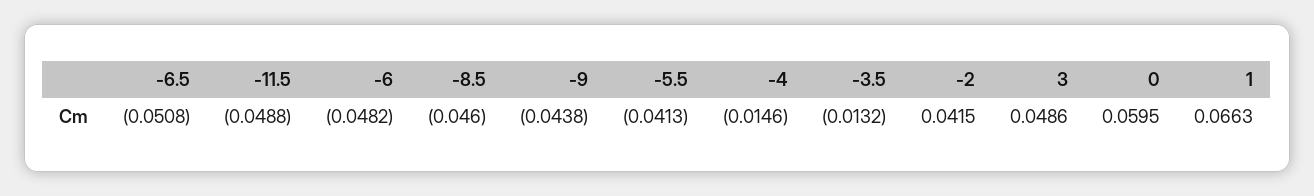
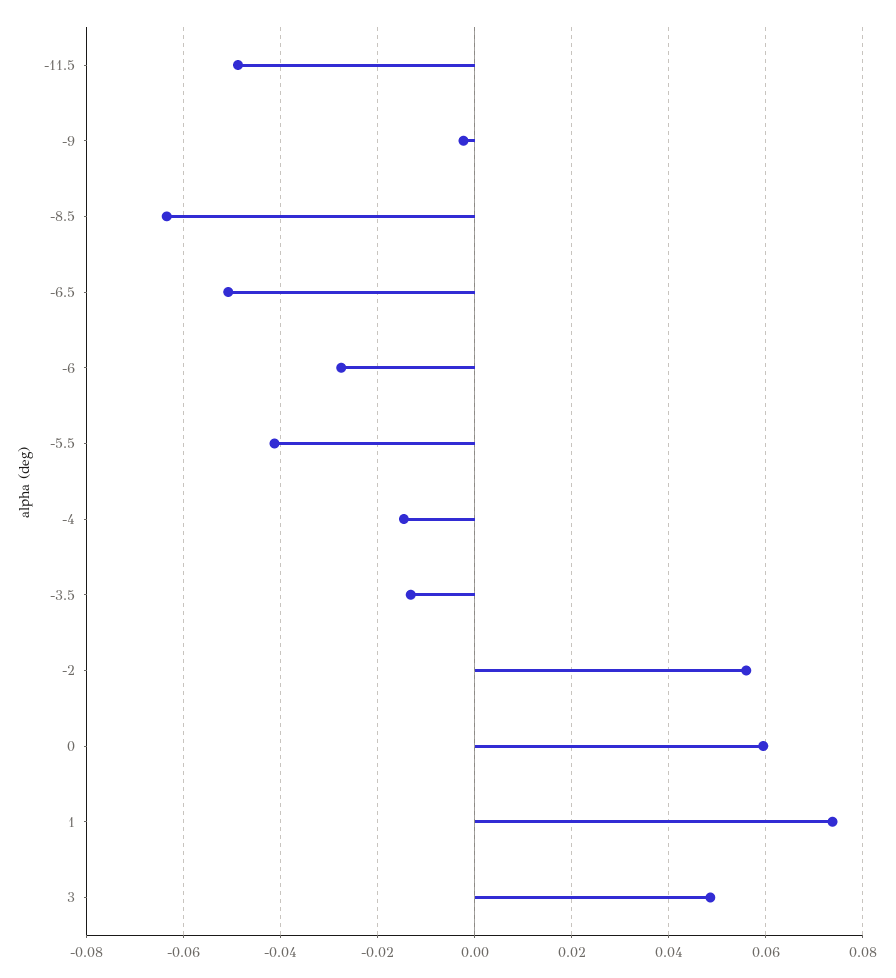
  {
    "-6.5": -0.0508,
    "-11.5": -0.0488,
-   "-6": -0.0482,
+   "-6": -0.028,
-   "-8.5": -0.046,
+   "-8.5": -0.064,
-   "-9": -0.0438,
+   "-9": -0.002,
    "-5.5": -0.0413,
    "-4": -0.0146,
    "-3.5": -0.0132,
-   "-2": 0.0415,
+   "-2": 0.056,
    "3": 0.0486,
    "0": 0.0595,
-   "1": 0.0663
+   "1": 0.074
  }

